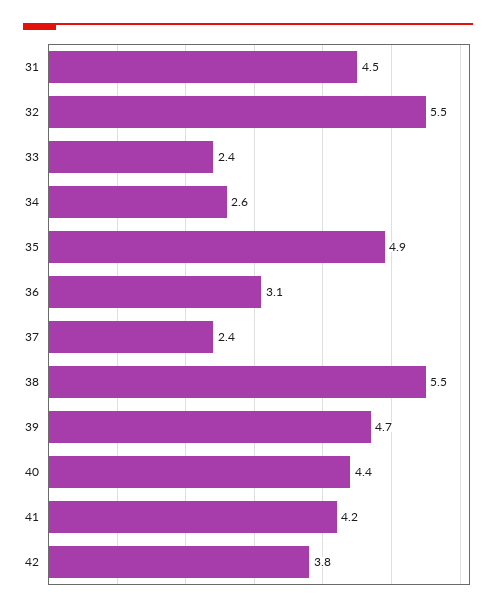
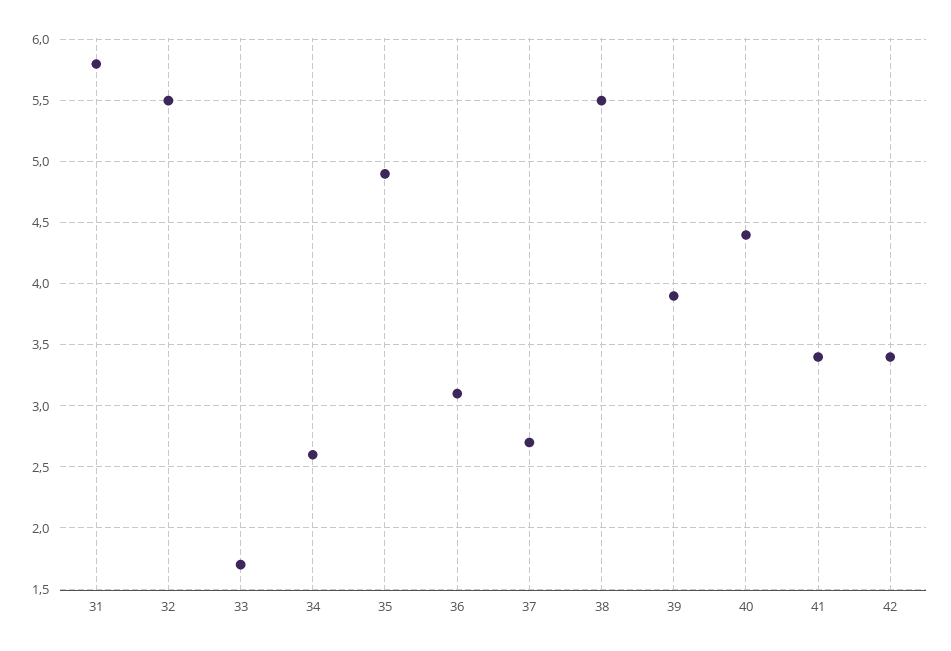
  {
-   "31": 4.5,
+   "31": 5.8,
    "32": 5.5,
-   "33": 2.4,
+   "33": 1.7,
    "34": 2.6,
    "35": 4.9,
    "36": 3.1,
-   "37": 2.4,
+   "37": 2.7,
    "38": 5.5,
-   "39": 4.7,
+   "39": 3.9,
    "40": 4.4,
-   "41": 4.2,
+   "41": 3.4,
-   "42": 3.8
+   "42": 3.4
  }

